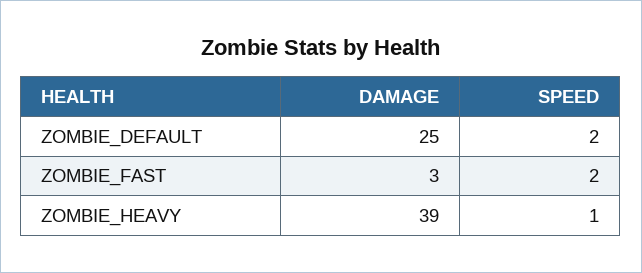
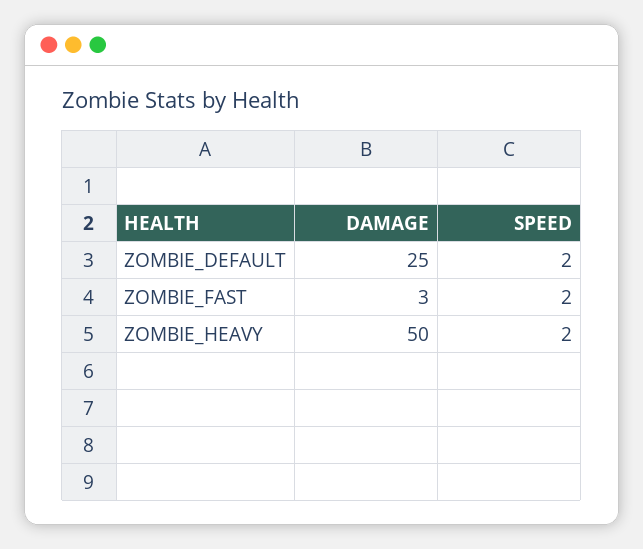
  {
    "DAMAGE": {
      "ZOMBIE_DEFAULT": 25,
      "ZOMBIE_FAST": 3,
-     "ZOMBIE_HEAVY": 39
+     "ZOMBIE_HEAVY": 50
    },
    "SPEED": {
      "ZOMBIE_DEFAULT": 2,
      "ZOMBIE_FAST": 2,
-     "ZOMBIE_HEAVY": 1
+     "ZOMBIE_HEAVY": 2
    }
  }

